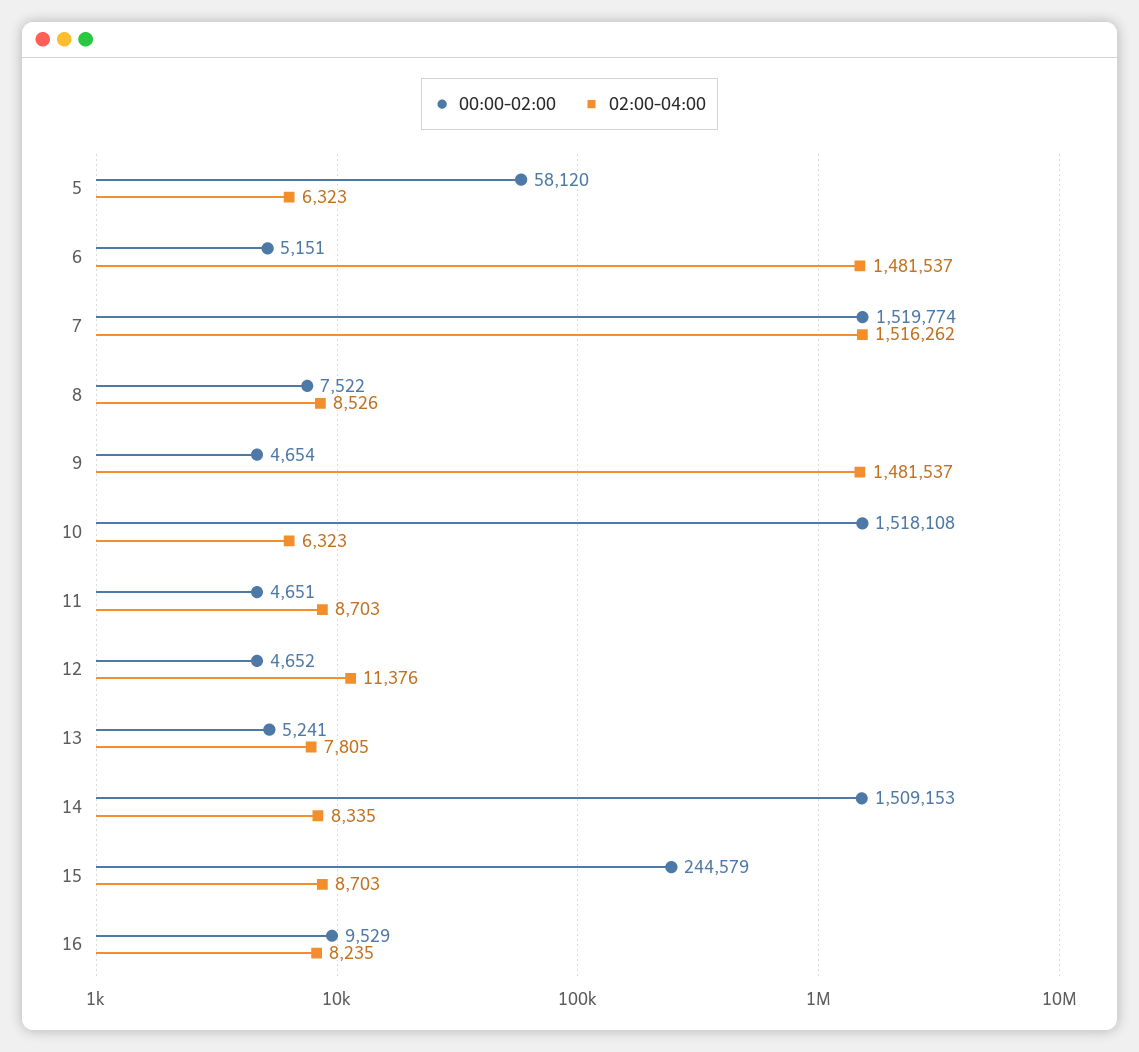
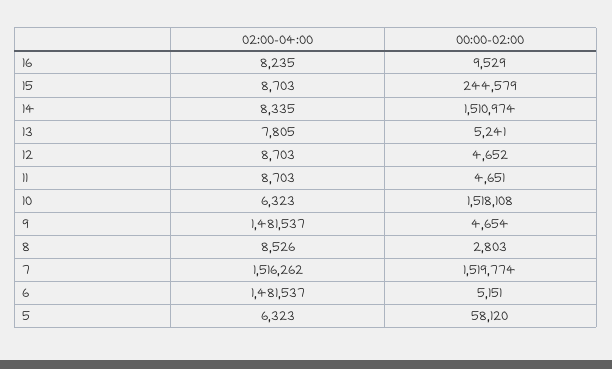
  {
    "00:00-02:00": {
      "5": 58120,
      "6": 5151,
      "7": 1519774,
-     "8": 7522,
+     "8": 2803,
      "9": 4654,
      "10": 1518108,
      "11": 4651,
      "12": 4652,
      "13": 5241,
-     "14": 1509153,
+     "14": 1510974,
      "15": 244579,
      "16": 9529
    },
    "02:00-04:00": {
      "5": 6323,
      "6": 1481537,
      "7": 1516262,
      "8": 8526,
      "9": 1481537,
      "10": 6323,
      "11": 8703,
-     "12": 11376,
+     "12": 8703,
      "13": 7805,
      "14": 8335,
      "15": 8703,
      "16": 8235
    }
  }

